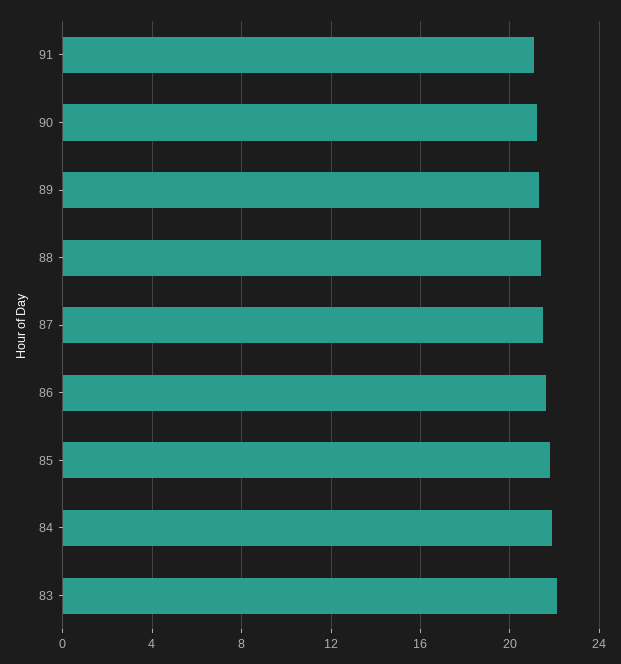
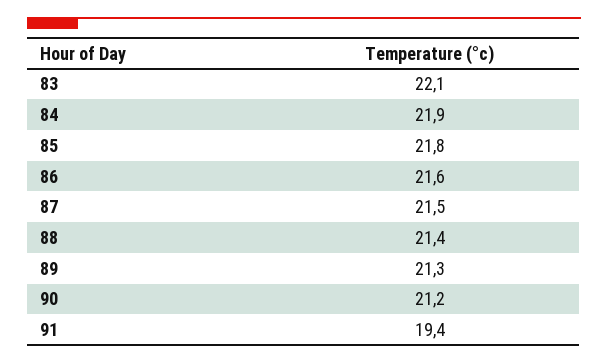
  {
-   "91": 21,
+   "91": 19.4,
    "90": 21.2,
    "89": 21.3,
    "88": 21.4,
    "87": 21.5,
    "86": 21.6,
    "85": 21.8,
    "84": 21.9,
    "83": 22.1
  }

